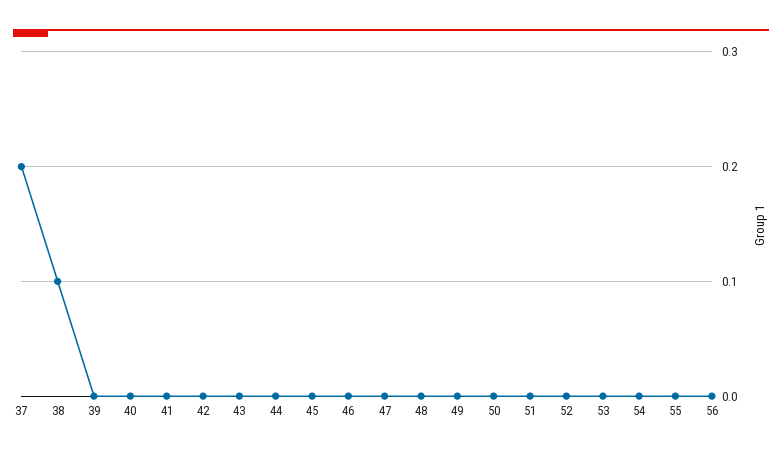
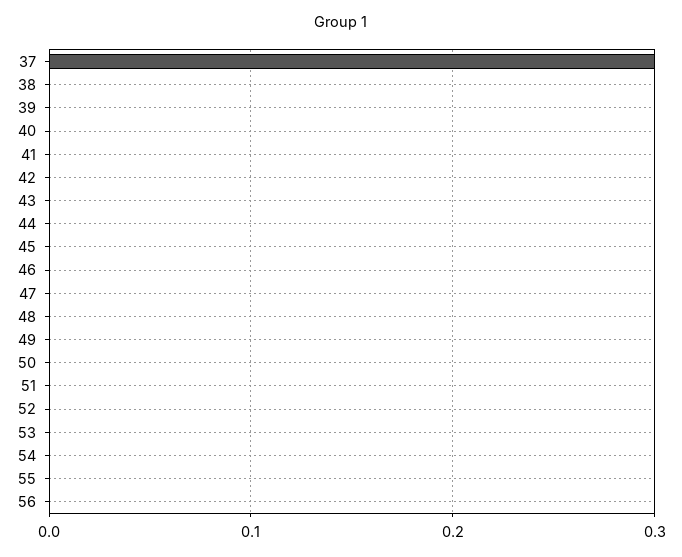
  {
-   "37": 0.2,
+   "37": 0.3,
-   "38": 0.1,
+   "38": 0,
    "39": 0,
    "40": 0,
    "41": 0,
    "42": 0,
    "43": 0,
    "44": 0,
    "45": 0,
    "46": 0,
    "47": 0,
    "48": 0,
    "49": 0,
    "50": 0,
    "51": 0,
    "52": 0,
    "53": 0,
    "54": 0,
    "55": 0,
    "56": 0
  }

